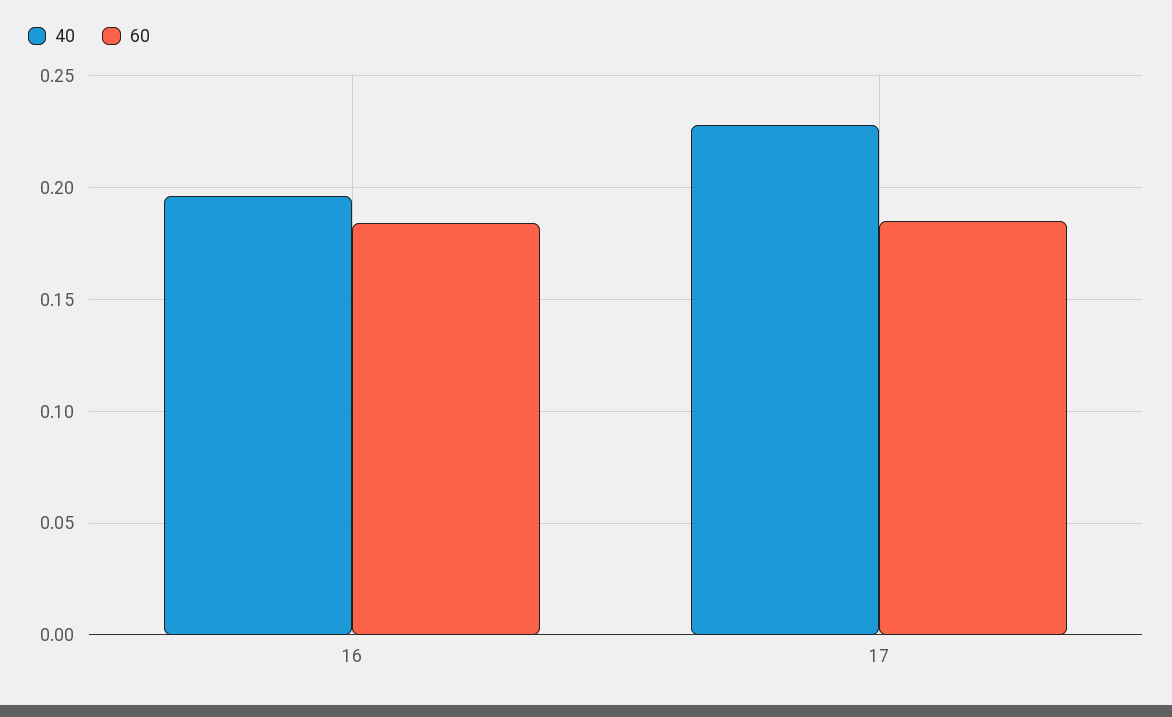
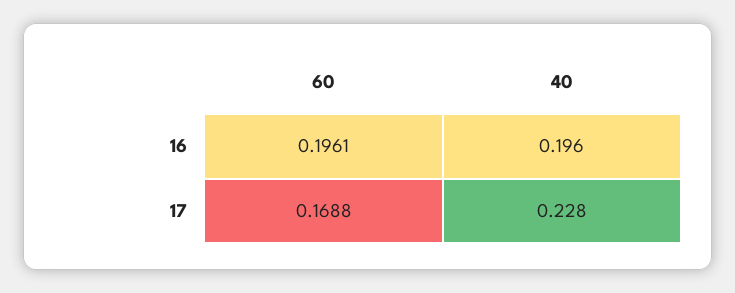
  {
    "40": {
      "16": 0.196,
      "17": 0.228
    },
    "60": {
-     "16": 0.185,
+     "16": 0.1961,
-     "17": 0.185
+     "17": 0.1688
    }
  }

